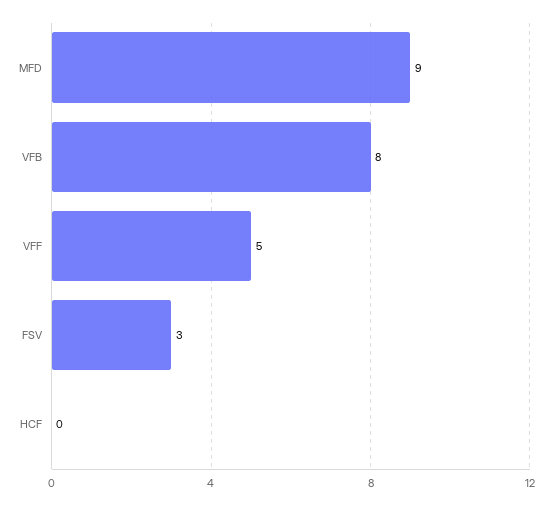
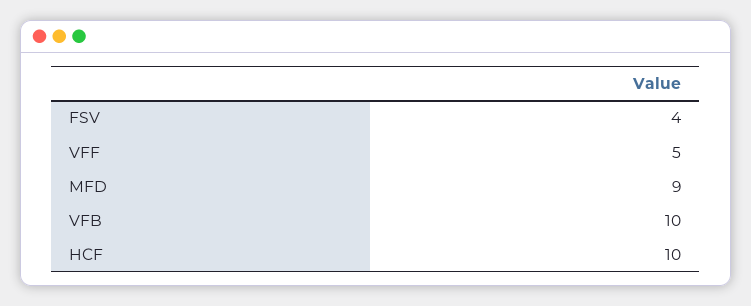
  {
    "MFD": 9,
-   "VFB": 8,
+   "VFB": 10,
    "VFF": 5,
-   "FSV": 3,
+   "FSV": 4,
-   "HCF": 0
+   "HCF": 10
  }

